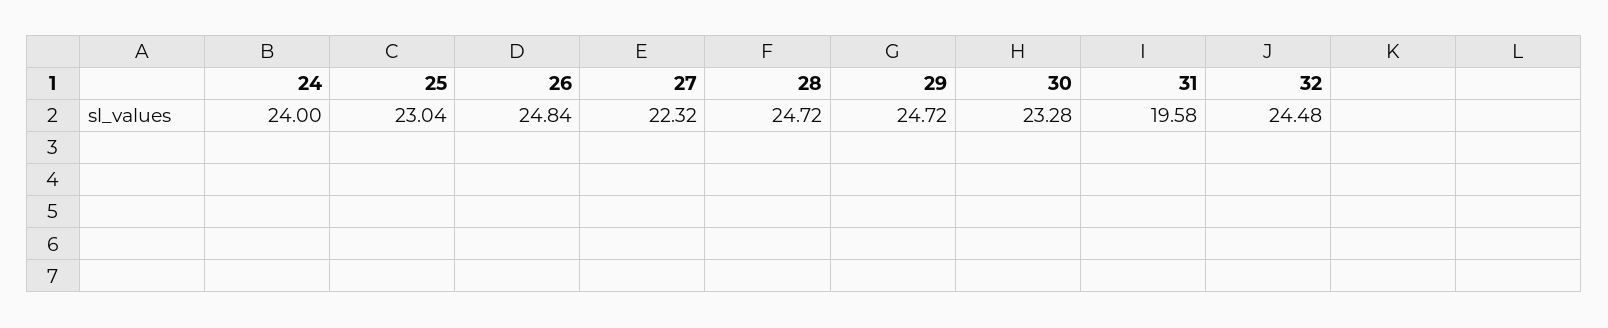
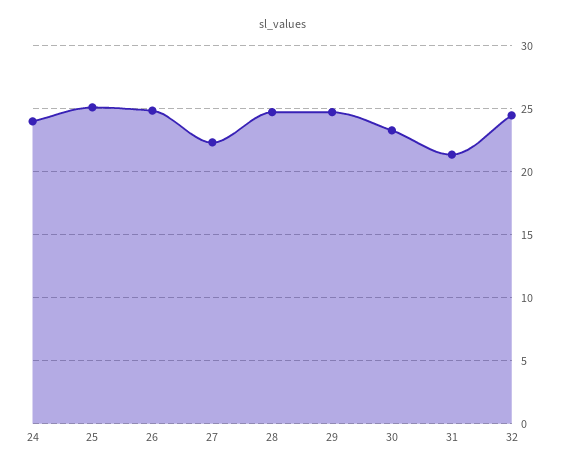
  {
    "24": 24,
-   "25": 23.04,
+   "25": 25,
    "26": 24.84,
    "27": 22.32,
    "28": 24.72,
    "29": 24.72,
    "30": 23.28,
-   "31": 19.58,
+   "31": 21.5,
    "32": 24.48
  }

